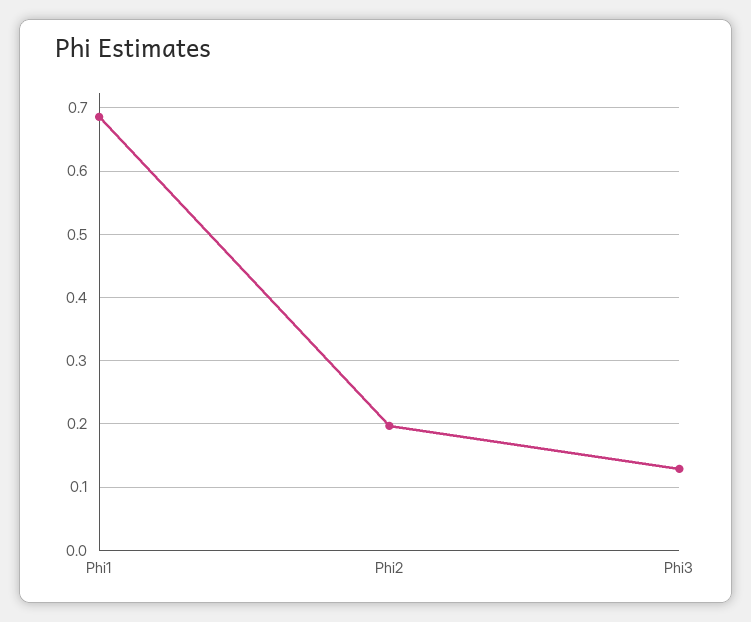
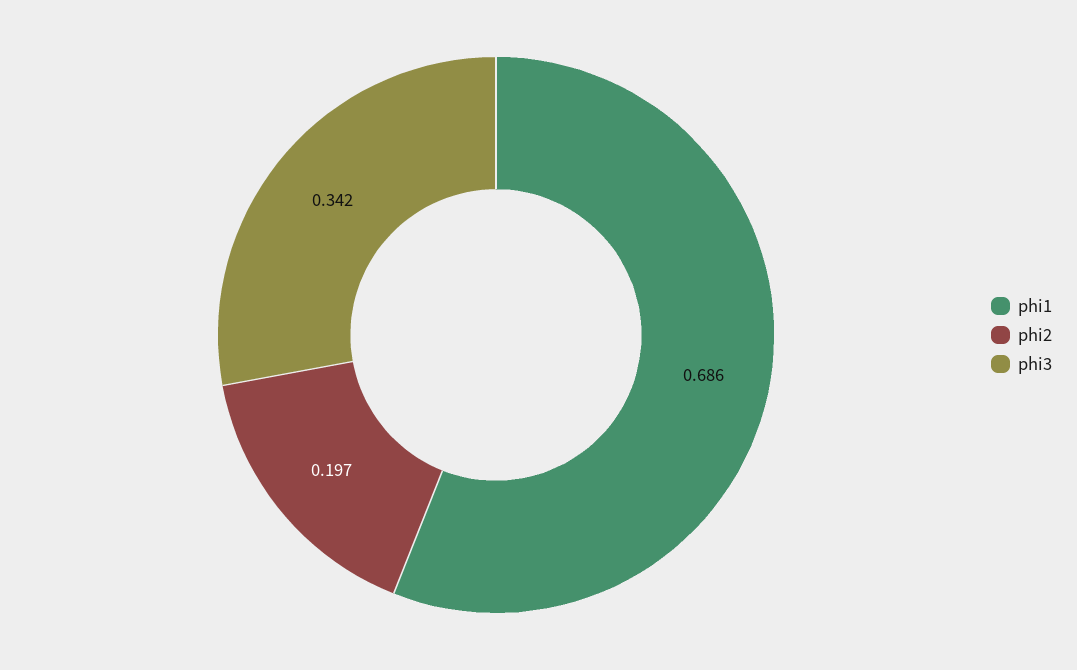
  {
    "Phi1": 0.686,
    "Phi2": 0.197,
-   "Phi3": 0.13
+   "Phi3": 0.342
  }

